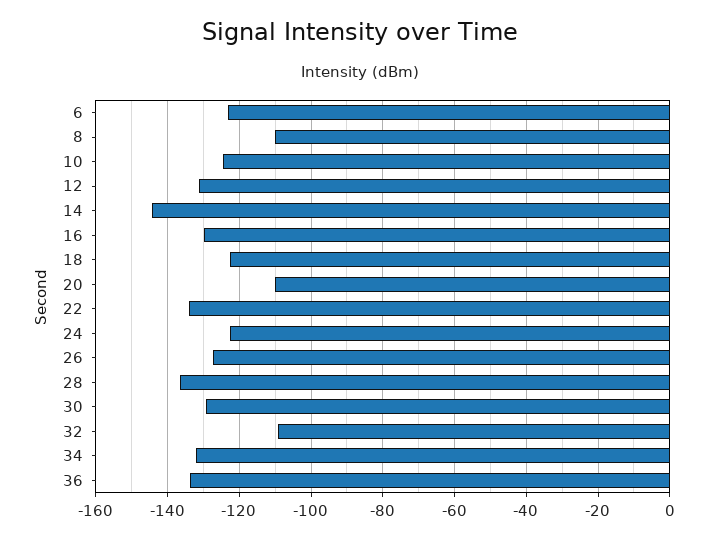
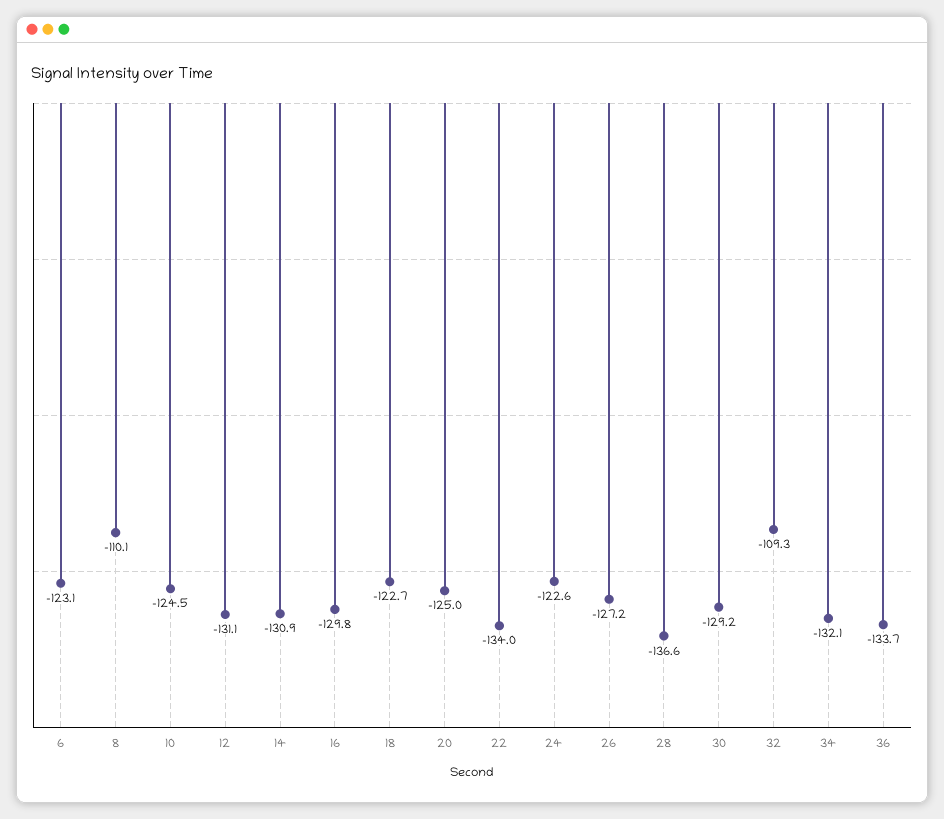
  {
    "6": -123.1,
    "8": -110.1,
    "10": -124.5,
    "12": -131.1,
-   "14": -144,
+   "14": -130.9,
    "16": -129.8,
    "18": -122.7,
-   "20": -110,
+   "20": -125,
    "22": -134,
    "24": -122.6,
    "26": -127.2,
    "28": -136.6,
    "30": -129.2,
    "32": -109.3,
    "34": -132.1,
    "36": -133.7
  }

